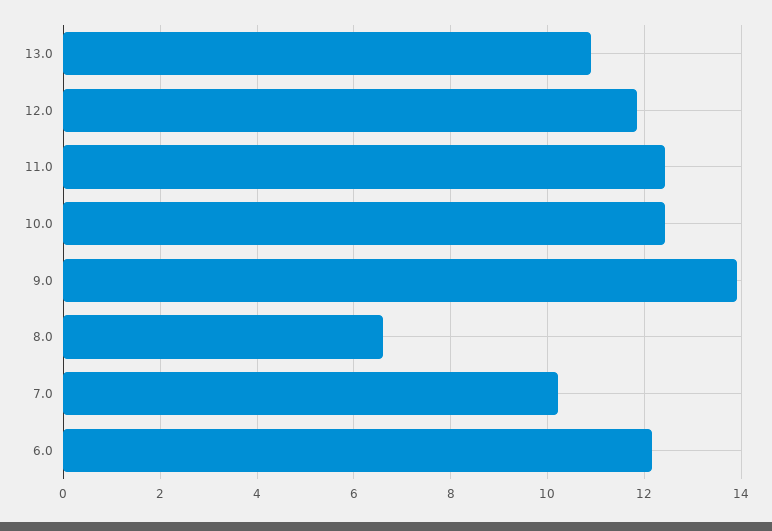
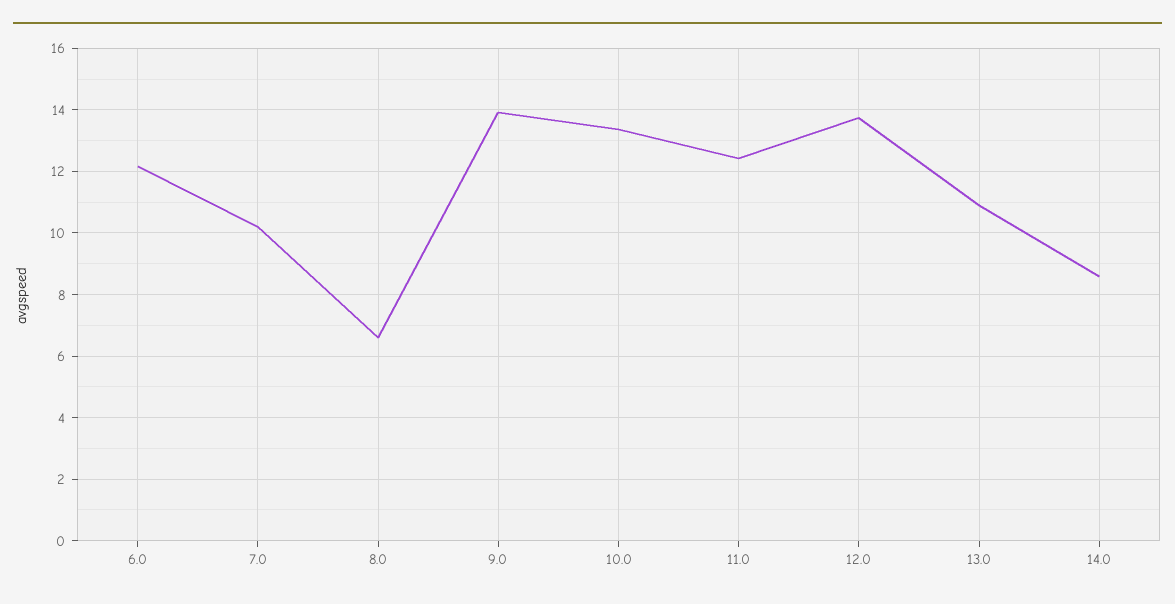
  {
    "13.0": 11,
-   "12.0": 11.8,
+   "12.0": 13.8,
    "11.0": 12.4,
-   "10.0": 12.4,
+   "10.0": 13.4,
    "9.0": 14,
    "8.0": 6.6,
    "7.0": 10.2,
-   "6.0": 12.2
+   "6.0": 12.2,
+   "14.0": 8.6
  }

